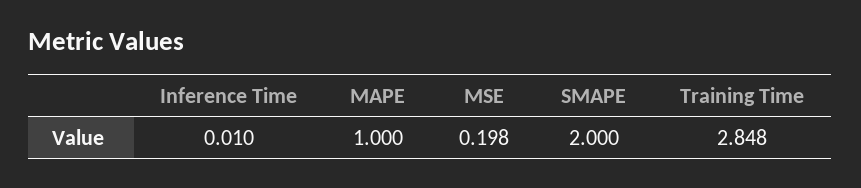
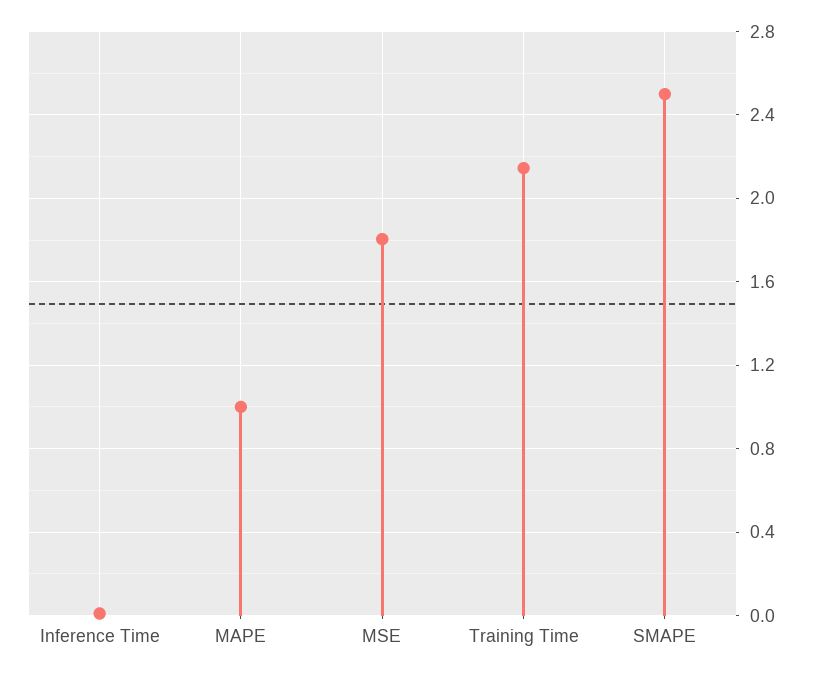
  {
    "Inference Time": 0.01,
    "MAPE": 1,
-   "MSE": 0.198,
+   "MSE": 1.8,
-   "SMAPE": 2,
+   "SMAPE": 2.5,
-   "Training Time": 2.848
+   "Training Time": 2.15
  }

